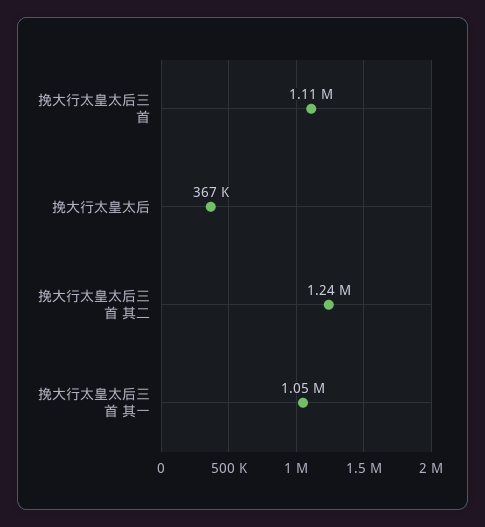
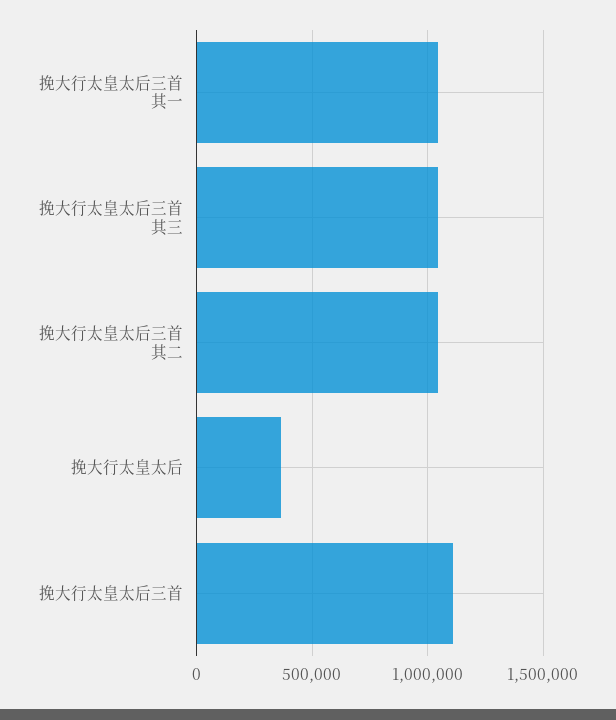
  {
    "挽大行太皇太后三首": 1110000,
    "挽大行太皇太后": 367000,
-   "挽大行太皇太后三首 其二": 1240000,
+   "挽大行太皇太后三首 其二": 1050000,
-   "挽大行太皇太后三首 其一": 1050000
+   "挽大行太皇太后三首 其一": 1050000,
+   "挽大行太皇太后三首 其三": 1050000
  }

